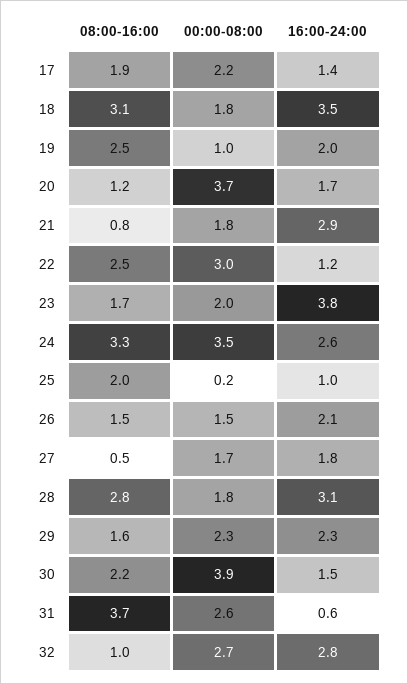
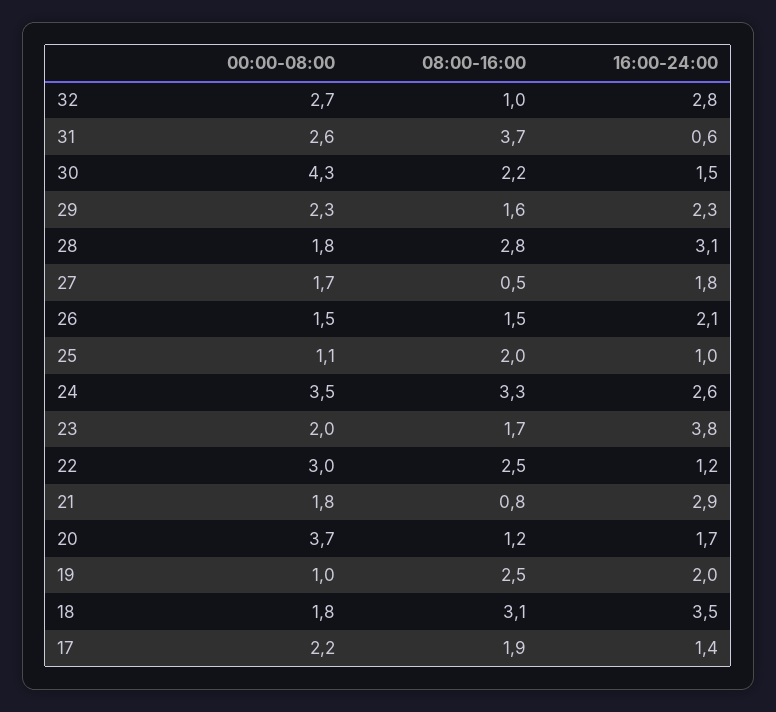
  {
    "08:00-16:00": {
      "17": 1.9,
      "18": 3.1,
      "19": 2.5,
      "20": 1.2,
      "21": 0.8,
      "22": 2.5,
      "23": 1.7,
      "24": 3.3,
      "25": 2,
      "26": 1.5,
      "27": 0.5,
      "28": 2.8,
      "29": 1.6,
      "30": 2.2,
      "31": 3.7,
      "32": 1
    },
    "00:00-08:00": {
      "17": 2.2,
      "18": 1.8,
      "19": 1,
      "20": 3.7,
      "21": 1.8,
      "22": 3,
      "23": 2,
      "24": 3.5,
-     "25": 0.2,
+     "25": 1.1,
      "26": 1.5,
      "27": 1.7,
      "28": 1.8,
      "29": 2.3,
-     "30": 3.9,
+     "30": 4.3,
      "31": 2.6,
      "32": 2.7
    },
    "16:00-24:00": {
      "17": 1.4,
      "18": 3.5,
      "19": 2,
      "20": 1.7,
      "21": 2.9,
      "22": 1.2,
      "23": 3.8,
      "24": 2.6,
      "25": 1,
      "26": 2.1,
      "27": 1.8,
      "28": 3.1,
      "29": 2.3,
      "30": 1.5,
      "31": 0.6,
      "32": 2.8
    }
  }

